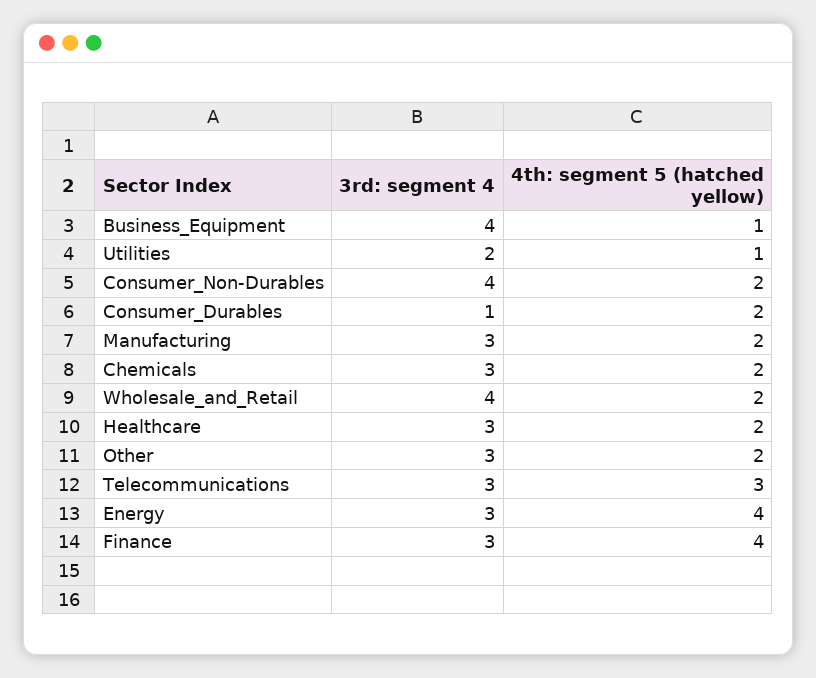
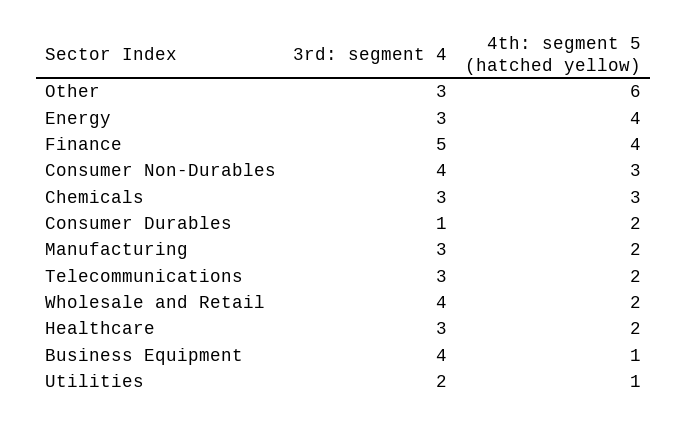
  {
    "3rd: segment 4": {
      "Business_Equipment": 4,
      "Utilities": 2,
      "Consumer_Non-Durables": 4,
      "Consumer_Durables": 1,
      "Manufacturing": 3,
      "Chemicals": 3,
      "Wholesale_and_Retail": 4,
      "Healthcare": 3,
      "Other": 3,
      "Telecommunications": 3,
      "Energy": 3,
-     "Finance": 3
+     "Finance": 5
    },
    "4th: segment 5 (hatched yellow)": {
      "Business_Equipment": 1,
      "Utilities": 1,
-     "Consumer_Non-Durables": 2,
+     "Consumer_Non-Durables": 3,
      "Consumer_Durables": 2,
      "Manufacturing": 2,
-     "Chemicals": 2,
+     "Chemicals": 3,
      "Wholesale_and_Retail": 2,
      "Healthcare": 2,
-     "Other": 2,
+     "Other": 6,
-     "Telecommunications": 3,
+     "Telecommunications": 2,
      "Energy": 4,
      "Finance": 4
    }
  }

